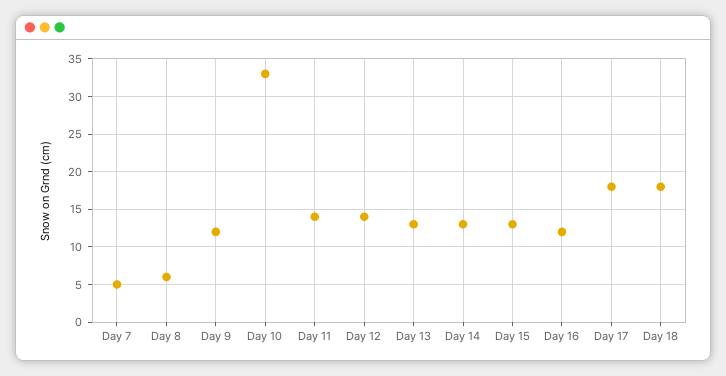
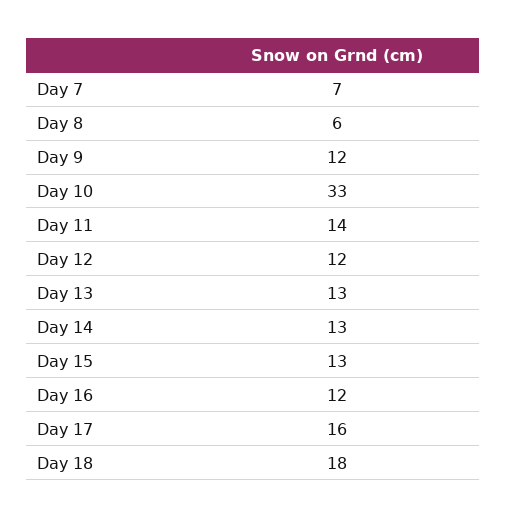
  {
-   "Day 7": 5,
+   "Day 7": 7,
    "Day 8": 6,
    "Day 9": 12,
    "Day 10": 33,
    "Day 11": 14,
-   "Day 12": 14,
+   "Day 12": 12,
    "Day 13": 13,
    "Day 14": 13,
    "Day 15": 13,
    "Day 16": 12,
-   "Day 17": 18,
+   "Day 17": 16,
    "Day 18": 18
  }

